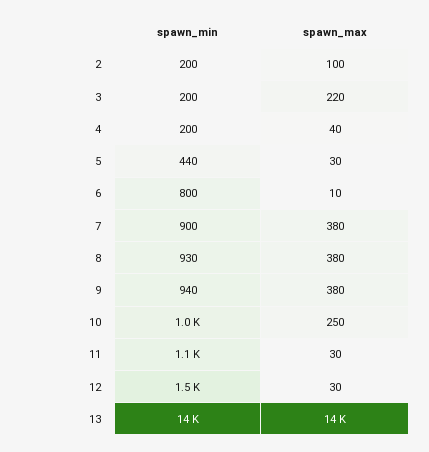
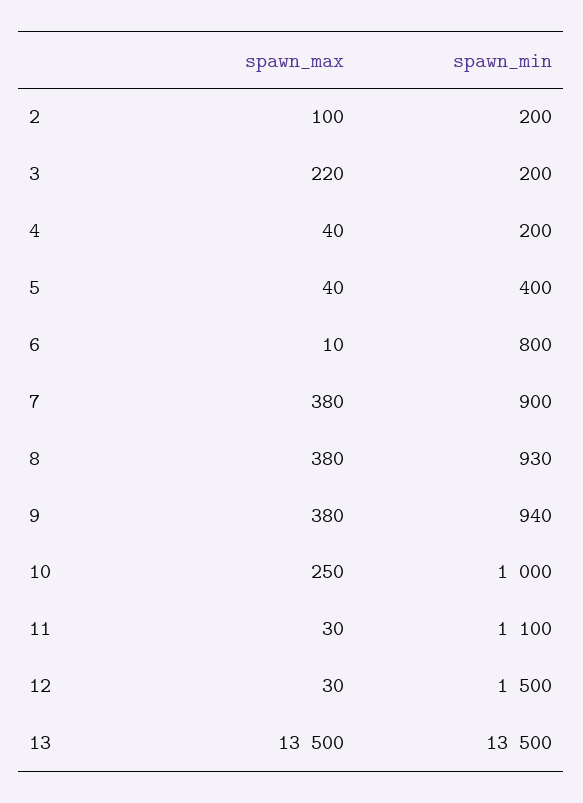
  {
    "spawn_min": {
      "2": 200,
      "3": 200,
      "4": 200,
-     "5": 440,
+     "5": 400,
      "6": 800,
      "7": 900,
      "8": 930,
      "9": 940,
      "10": 1000,
      "11": 1100,
      "12": 1500,
      "13": 13500
    },
    "spawn_max": {
      "2": 100,
      "3": 220,
      "4": 40,
-     "5": 30,
+     "5": 40,
      "6": 10,
      "7": 380,
      "8": 380,
      "9": 380,
      "10": 250,
      "11": 30,
      "12": 30,
      "13": 13500
    }
  }

